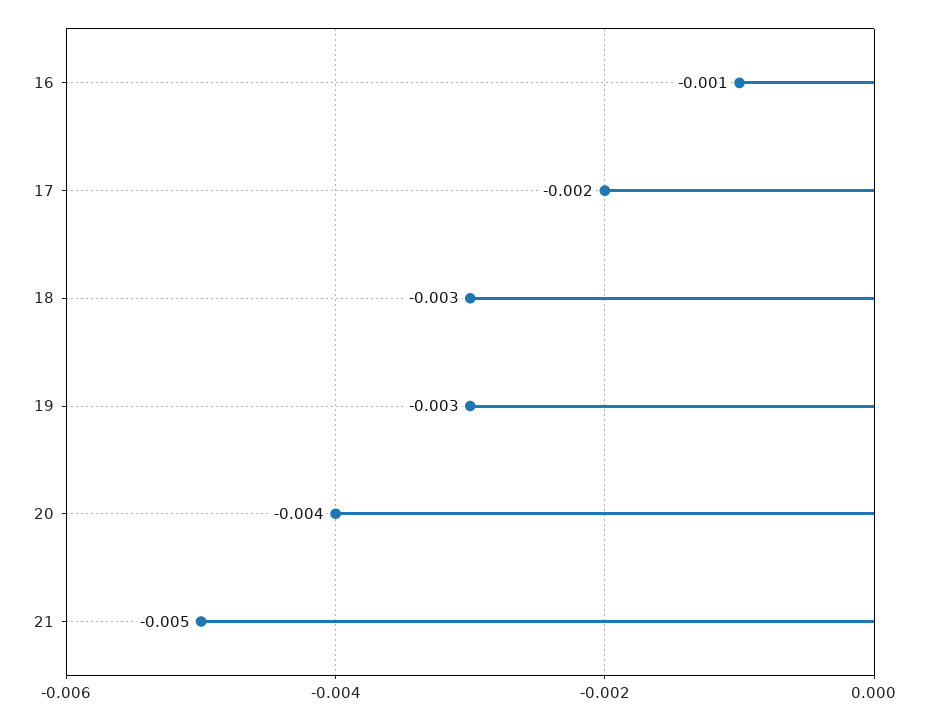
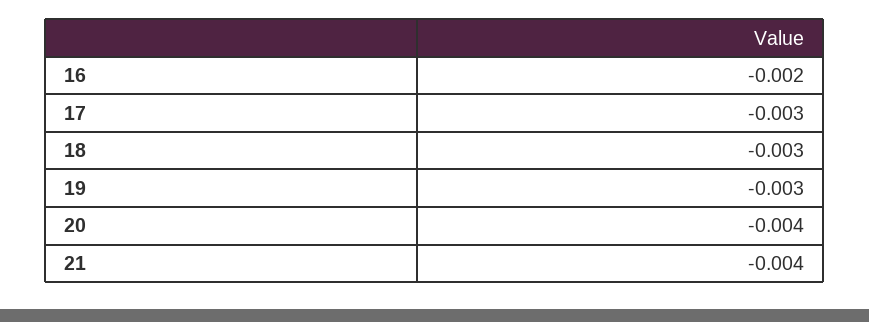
  {
-   "16": -0.001,
+   "16": -0.002,
-   "17": -0.002,
+   "17": -0.003,
    "18": -0.003,
    "19": -0.003,
    "20": -0.004,
-   "21": -0.005
+   "21": -0.004
  }

